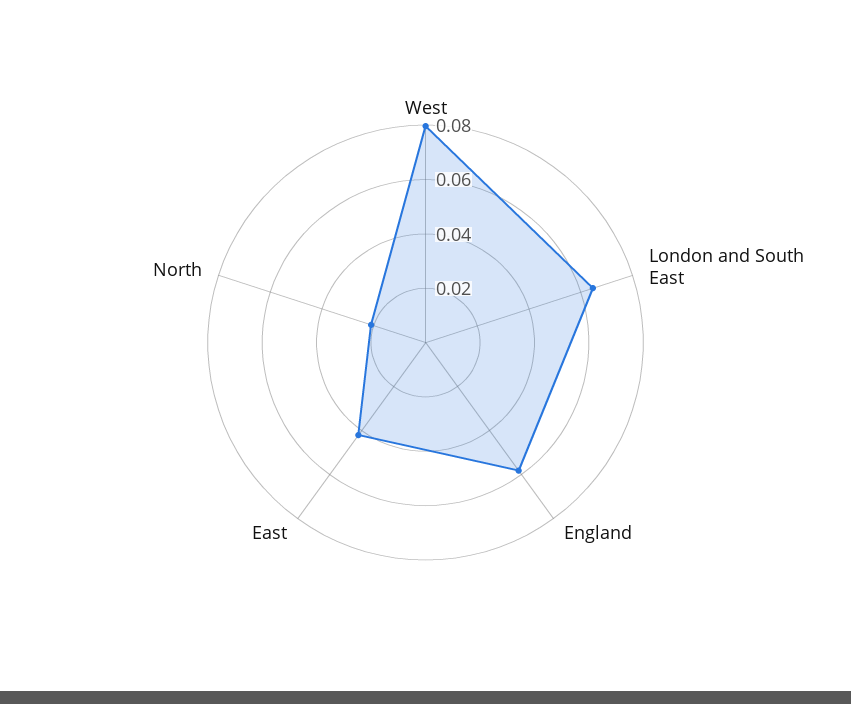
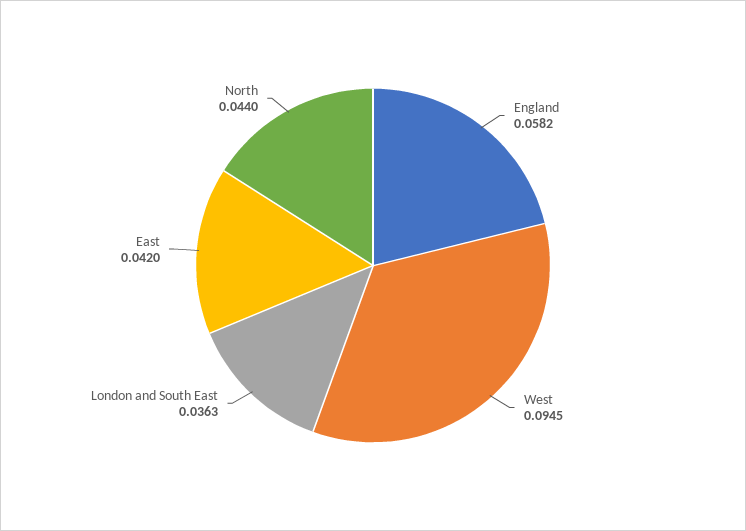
  {
-   "West": 0.08,
+   "West": 0.0945,
-   "London and South East": 0.065,
+   "London and South East": 0.0363,
    "England": 0.0582,
    "East": 0.042,
-   "North": 0.02
+   "North": 0.044
  }

